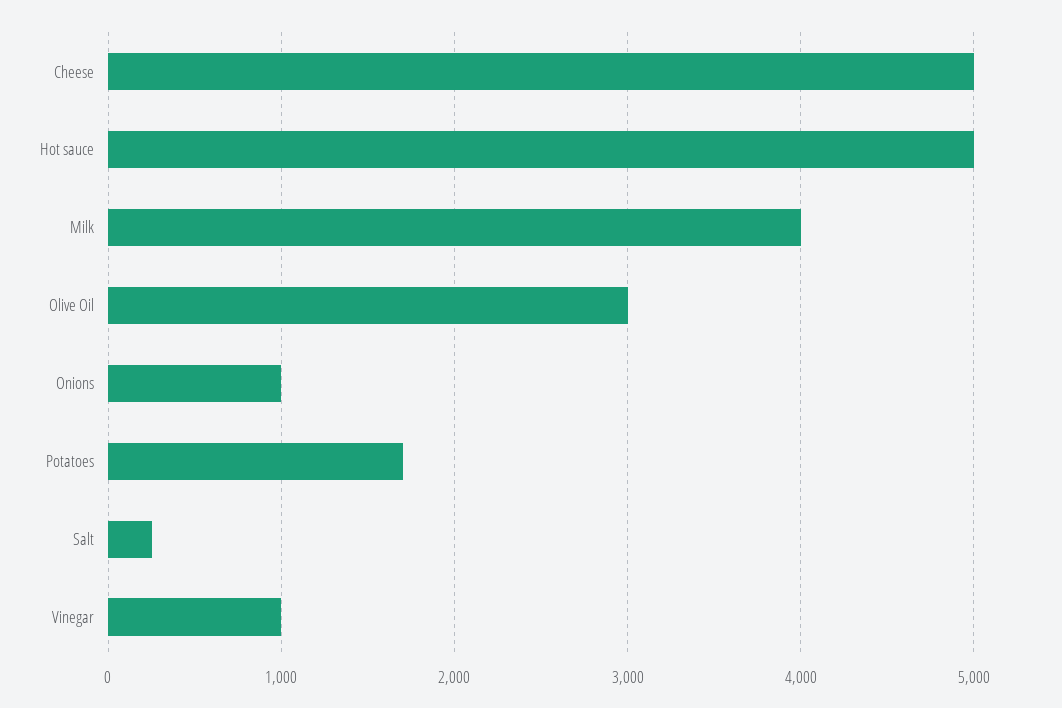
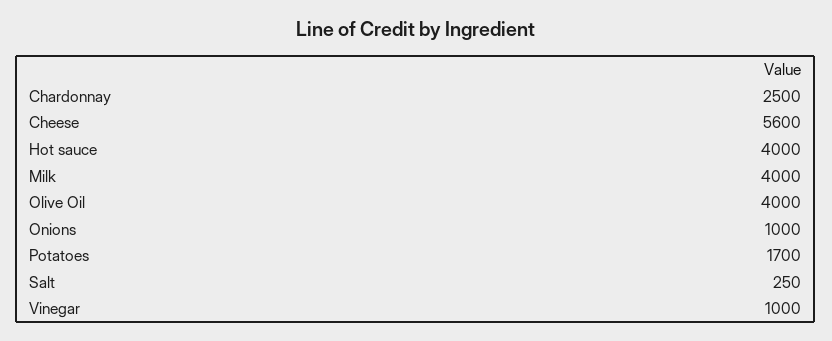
  {
-   "Cheese": 5000,
+   "Cheese": 5600,
-   "Hot sauce": 5000,
+   "Hot sauce": 4000,
    "Milk": 4000,
-   "Olive Oil": 3000,
+   "Olive Oil": 4000,
    "Onions": 1000,
    "Potatoes": 1700,
    "Salt": 250,
-   "Vinegar": 1000
+   "Vinegar": 1000,
+   "Chardonnay": 2500
  }

